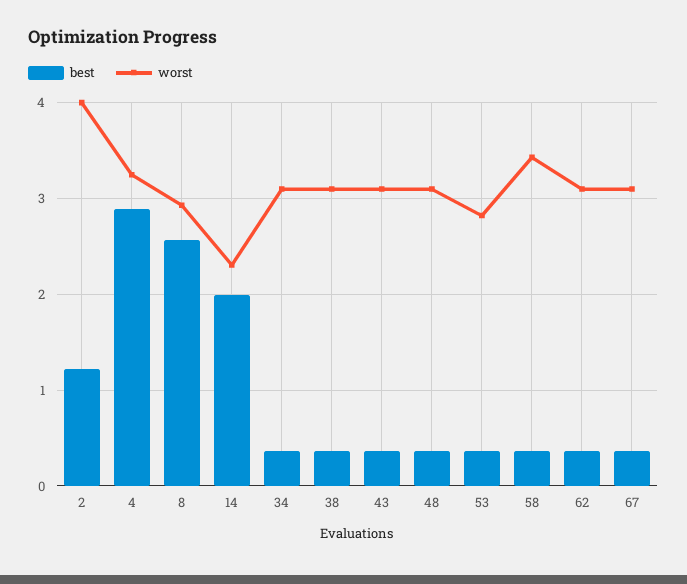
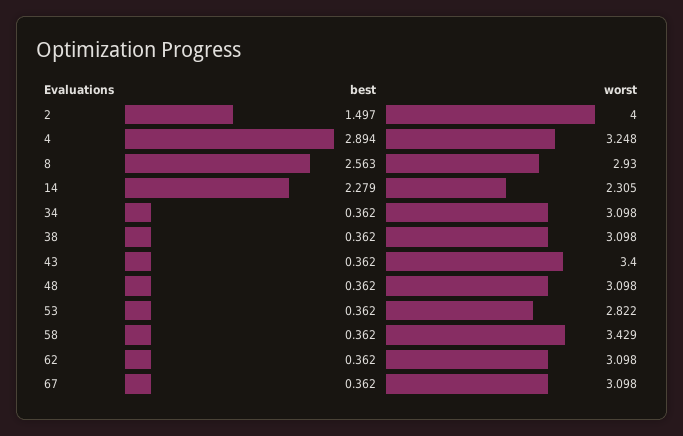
  {
    "best": {
-     "2": 1.2,
+     "2": 1.497,
      "4": 2.894,
      "8": 2.563,
-     "14": 2,
+     "14": 2.279,
      "34": 0.362,
      "38": 0.362,
      "43": 0.362,
      "48": 0.362,
      "53": 0.362,
      "58": 0.362,
      "62": 0.362,
      "67": 0.362
    },
    "worst": {
      "2": 4,
      "4": 3.248,
      "8": 2.93,
      "14": 2.305,
      "34": 3.098,
      "38": 3.098,
-     "43": 3.1,
+     "43": 3.4,
      "48": 3.098,
      "53": 2.822,
      "58": 3.429,
      "62": 3.098,
      "67": 3.098
    }
  }

